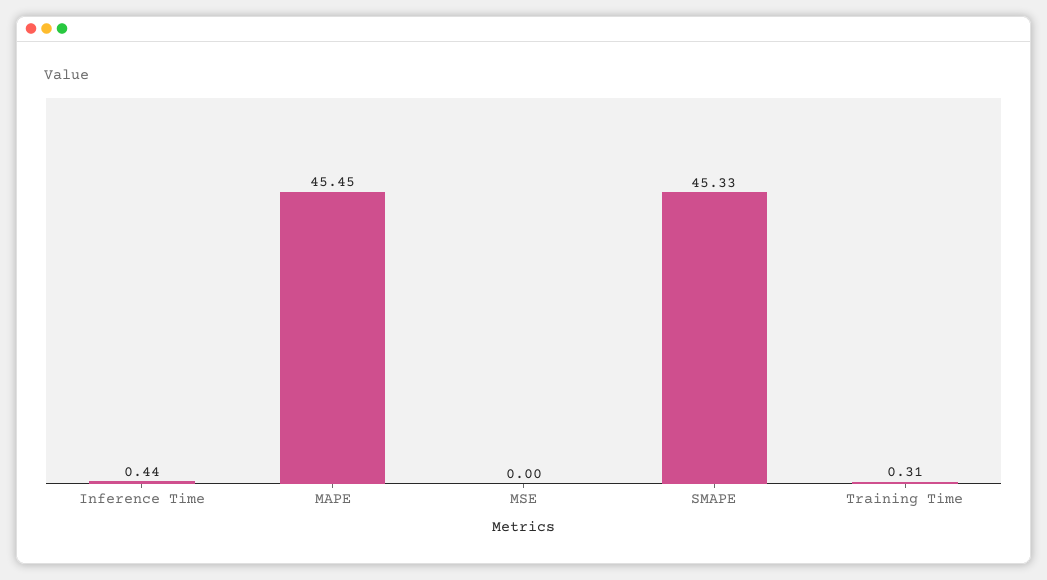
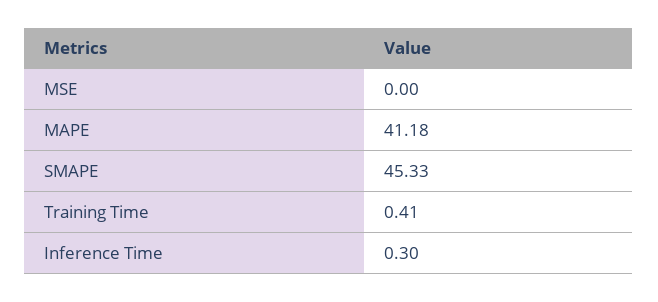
  {
-   "Inference Time": 0.44,
+   "Inference Time": 0.3,
-   "MAPE": 45.45,
+   "MAPE": 41.18,
    "MSE": 0,
    "SMAPE": 45.33,
-   "Training Time": 0.31
+   "Training Time": 0.41
  }

